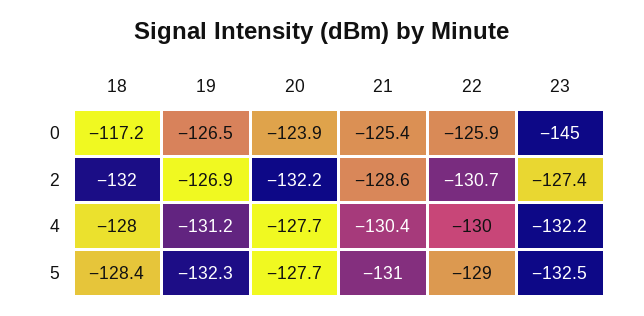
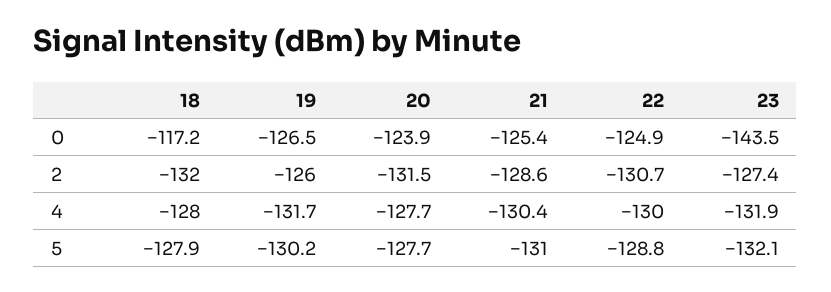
  {
    "18": {
      "0": -117.2,
      "2": -132,
      "4": -128,
-     "5": -128.4
+     "5": -127.9
    },
    "19": {
      "0": -126.5,
-     "2": -126.9,
+     "2": -126,
-     "4": -131.2,
+     "4": -131.7,
-     "5": -132.3
+     "5": -130.2
    },
    "20": {
      "0": -123.9,
-     "2": -132.2,
+     "2": -131.5,
      "4": -127.7,
      "5": -127.7
    },
    "21": {
      "0": -125.4,
      "2": -128.6,
      "4": -130.4,
      "5": -131
    },
    "22": {
-     "0": -125.9,
+     "0": -124.9,
      "2": -130.7,
      "4": -130,
-     "5": -129
+     "5": -128.8
    },
    "23": {
-     "0": -145,
+     "0": -143.5,
      "2": -127.4,
-     "4": -132.2,
+     "4": -131.9,
-     "5": -132.5
+     "5": -132.1
    }
  }

